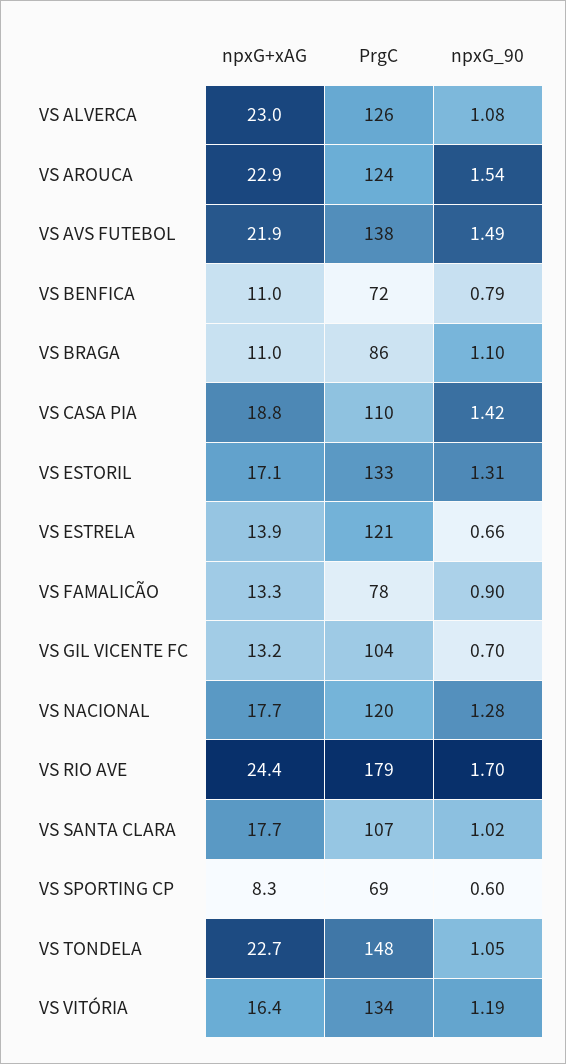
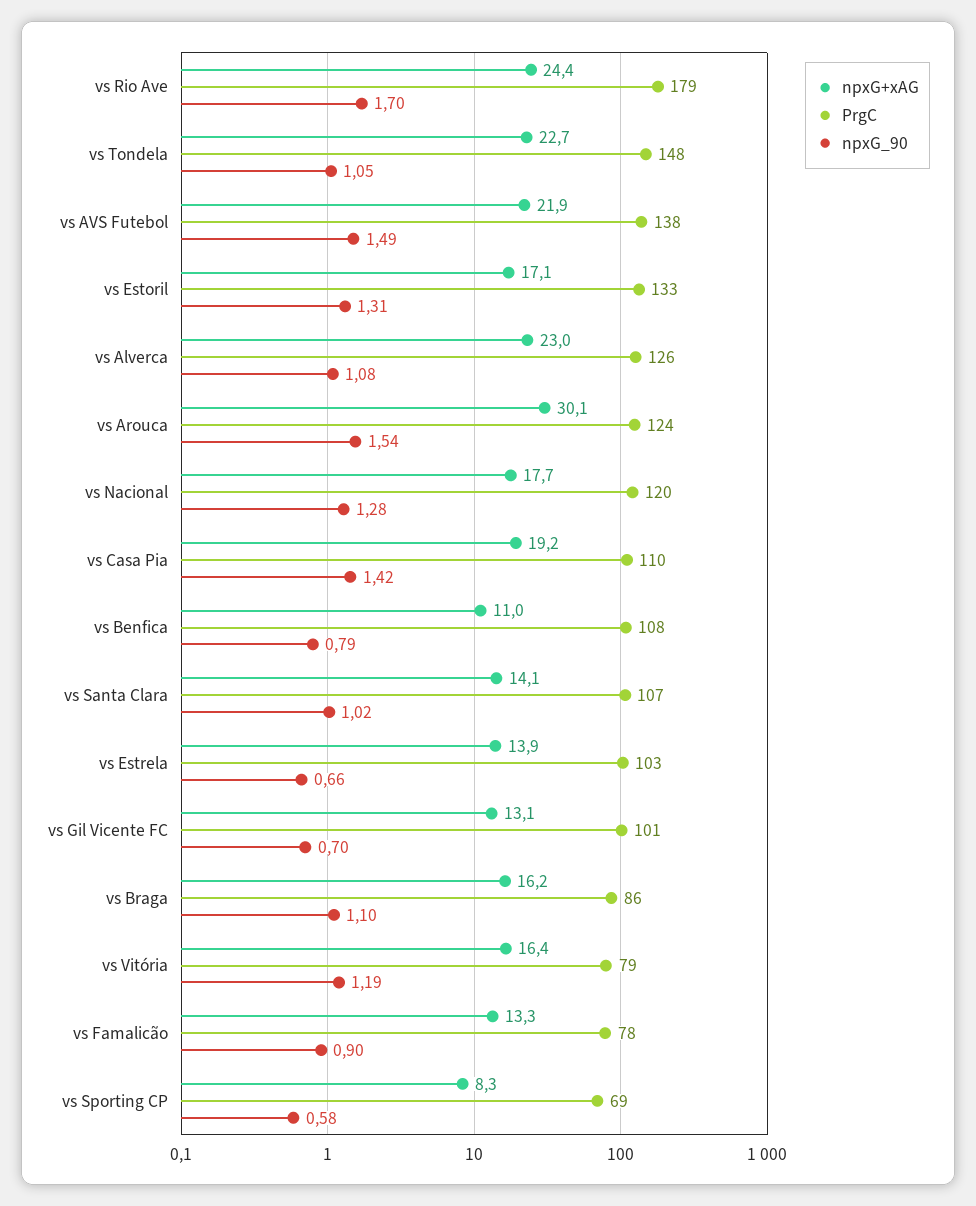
  {
    "npxG+xAG": {
      "VS ALVERCA": 23,
-     "VS AROUCA": 22.9,
+     "VS AROUCA": 30.1,
      "VS AVS FUTEBOL": 21.9,
      "VS BENFICA": 11,
-     "VS BRAGA": 11,
+     "VS BRAGA": 16.2,
-     "VS CASA PIA": 18.8,
+     "VS CASA PIA": 19.2,
      "VS ESTORIL": 17.1,
      "VS ESTRELA": 13.9,
      "VS FAMALICÃO": 13.3,
-     "VS GIL VICENTE FC": 13.2,
+     "VS GIL VICENTE FC": 13.1,
      "VS NACIONAL": 17.7,
      "VS RIO AVE": 24.4,
-     "VS SANTA CLARA": 17.7,
+     "VS SANTA CLARA": 14.1,
      "VS SPORTING CP": 8.3,
      "VS TONDELA": 22.7,
      "VS VITÓRIA": 16.4
    },
    "PrgC": {
      "VS ALVERCA": 126,
      "VS AROUCA": 124,
      "VS AVS FUTEBOL": 138,
-     "VS BENFICA": 72,
+     "VS BENFICA": 108,
      "VS BRAGA": 86,
      "VS CASA PIA": 110,
      "VS ESTORIL": 133,
-     "VS ESTRELA": 121,
+     "VS ESTRELA": 103,
      "VS FAMALICÃO": 78,
-     "VS GIL VICENTE FC": 104,
+     "VS GIL VICENTE FC": 101,
      "VS NACIONAL": 120,
      "VS RIO AVE": 179,
      "VS SANTA CLARA": 107,
      "VS SPORTING CP": 69,
      "VS TONDELA": 148,
-     "VS VITÓRIA": 134
+     "VS VITÓRIA": 79
    },
    "npxG_90": {
      "VS ALVERCA": 1.08,
      "VS AROUCA": 1.54,
      "VS AVS FUTEBOL": 1.49,
      "VS BENFICA": 0.79,
      "VS BRAGA": 1.1,
      "VS CASA PIA": 1.42,
      "VS ESTORIL": 1.31,
      "VS ESTRELA": 0.66,
      "VS FAMALICÃO": 0.9,
      "VS GIL VICENTE FC": 0.7,
      "VS NACIONAL": 1.28,
      "VS RIO AVE": 1.7,
      "VS SANTA CLARA": 1.02,
-     "VS SPORTING CP": 0.6,
+     "VS SPORTING CP": 0.58,
      "VS TONDELA": 1.05,
      "VS VITÓRIA": 1.19
    }
  }

